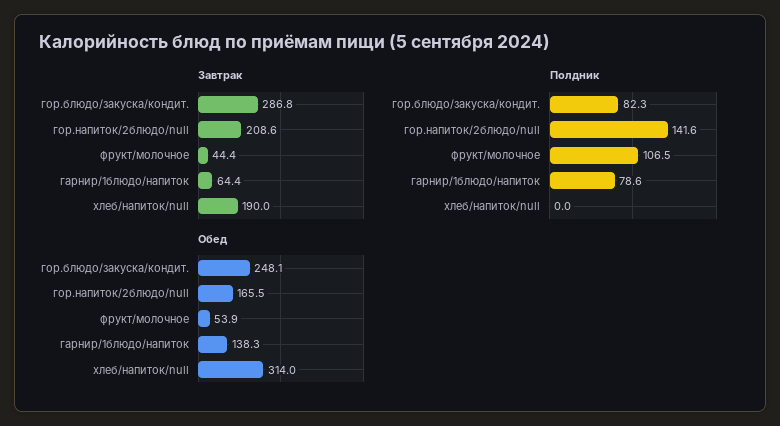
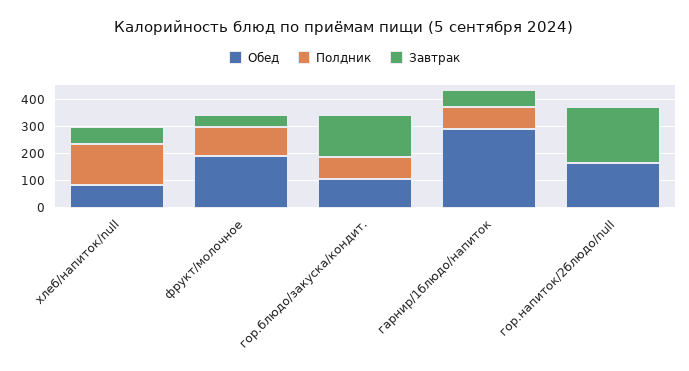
  {
    "Завтрак": {
-     "гор.блюдо/закуска/кондит.": 286.8,
+     "гор.блюдо/закуска/кондит.": 150,
      "гор.напиток/2блюдо/null": 208.6,
      "фрукт/молочное": 44.4,
      "гарнир/1блюдо/напиток": 64.4,
-     "хлеб/напиток/null": 190
+     "хлеб/напиток/null": 50
    },
    "Полдник": {
      "гор.блюдо/закуска/кондит.": 82.3,
-     "гор.напиток/2блюдо/null": 141.6,
+     "гор.напиток/2блюдо/null": 0,
      "фрукт/молочное": 106.5,
      "гарнир/1блюдо/напиток": 78.6,
-     "хлеб/напиток/null": 0
+     "хлеб/напиток/null": 150
    },
    "Обед": {
-     "гор.блюдо/закуска/кондит.": 248.1,
+     "гор.блюдо/закуска/кондит.": 100,
      "гор.напиток/2блюдо/null": 165.5,
-     "фрукт/молочное": 53.9,
+     "фрукт/молочное": 200,
-     "гарнир/1блюдо/напиток": 138.3,
+     "гарнир/1блюдо/напиток": 300,
-     "хлеб/напиток/null": 314
+     "хлеб/напиток/null": 100
    }
  }

